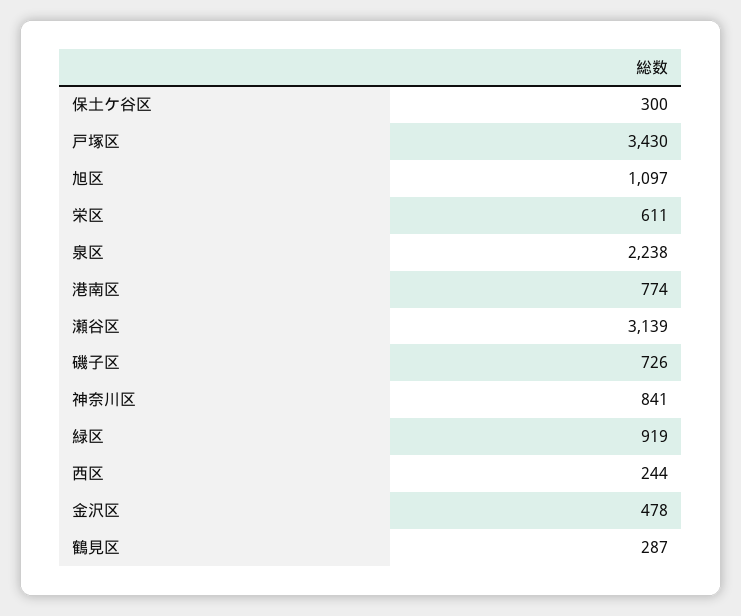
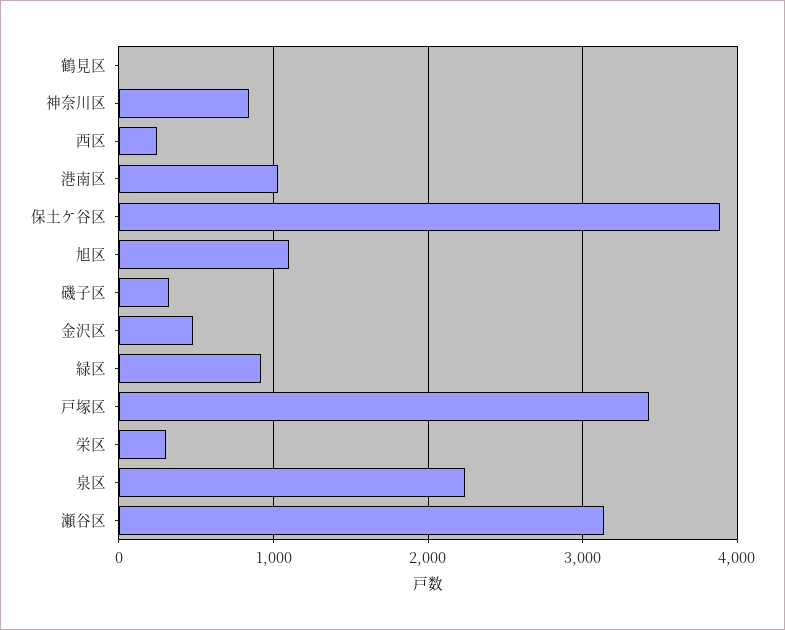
  {
-   "保土ケ谷区": 300,
+   "保土ケ谷区": 3900,
    "戸塚区": 3430,
    "旭区": 1097,
-   "栄区": 611,
+   "栄区": 300,
    "泉区": 2238,
-   "港南区": 774,
+   "港南区": 1000,
    "瀬谷区": 3139,
-   "磯子区": 726,
+   "磯子区": 300,
    "神奈川区": 841,
    "緑区": 919,
    "西区": 244,
    "金沢区": 478,
-   "鶴見区": 287
+   "鶴見区": 0
  }

